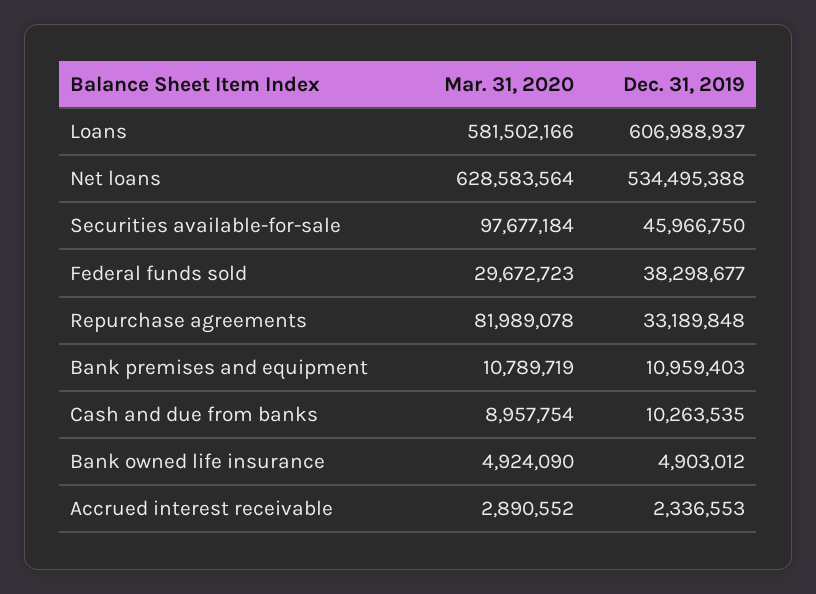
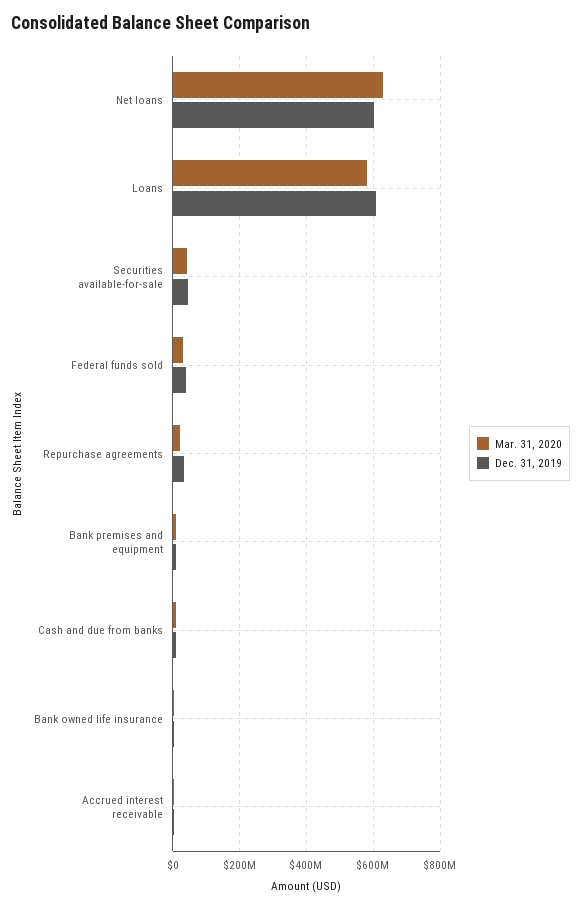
  {
    "Mar. 31, 2020": {
      "Loans": 581502166,
      "Net loans": 628583564,
-     "Securities available-for-sale": 97677184,
+     "Securities available-for-sale": 40000000,
      "Federal funds sold": 29672723,
-     "Repurchase agreements": 81989078,
+     "Repurchase agreements": 20000000,
      "Bank premises and equipment": 10789719,
      "Cash and due from banks": 8957754,
      "Bank owned life insurance": 4924090,
      "Accrued interest receivable": 2890552
    },
    "Dec. 31, 2019": {
      "Loans": 606988937,
-     "Net loans": 534495388,
+     "Net loans": 600000000,
      "Securities available-for-sale": 45966750,
      "Federal funds sold": 38298677,
      "Repurchase agreements": 33189848,
      "Bank premises and equipment": 10959403,
      "Cash and due from banks": 10263535,
      "Bank owned life insurance": 4903012,
      "Accrued interest receivable": 2336553
    }
  }

